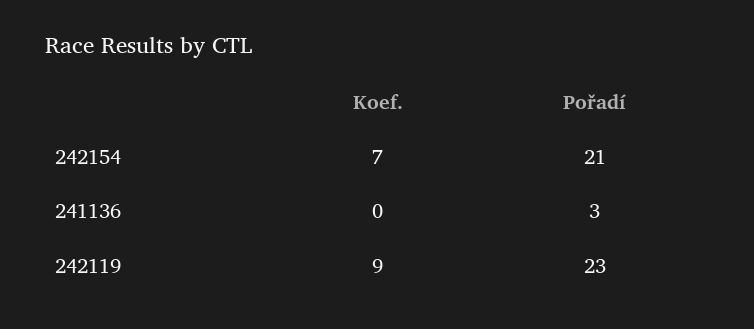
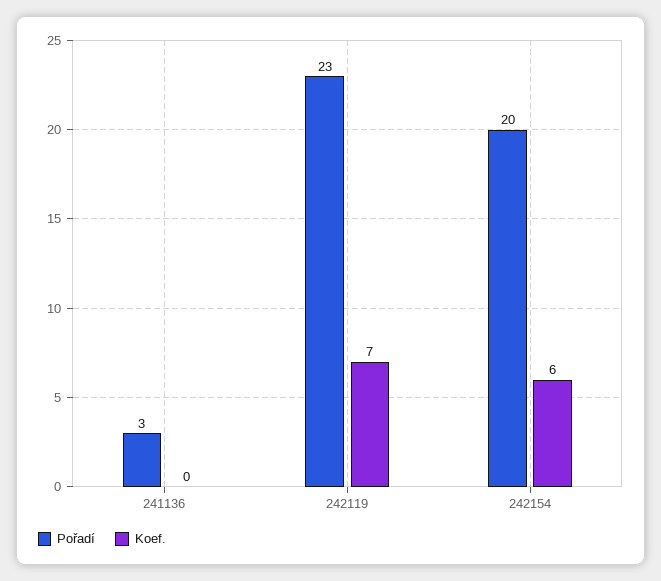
  {
    "Koef.": {
-     "242154": 7,
+     "242154": 6,
      "241136": 0,
-     "242119": 9
+     "242119": 7
    },
    "Pořadí": {
-     "242154": 21,
+     "242154": 20,
      "241136": 3,
      "242119": 23
    }
  }

